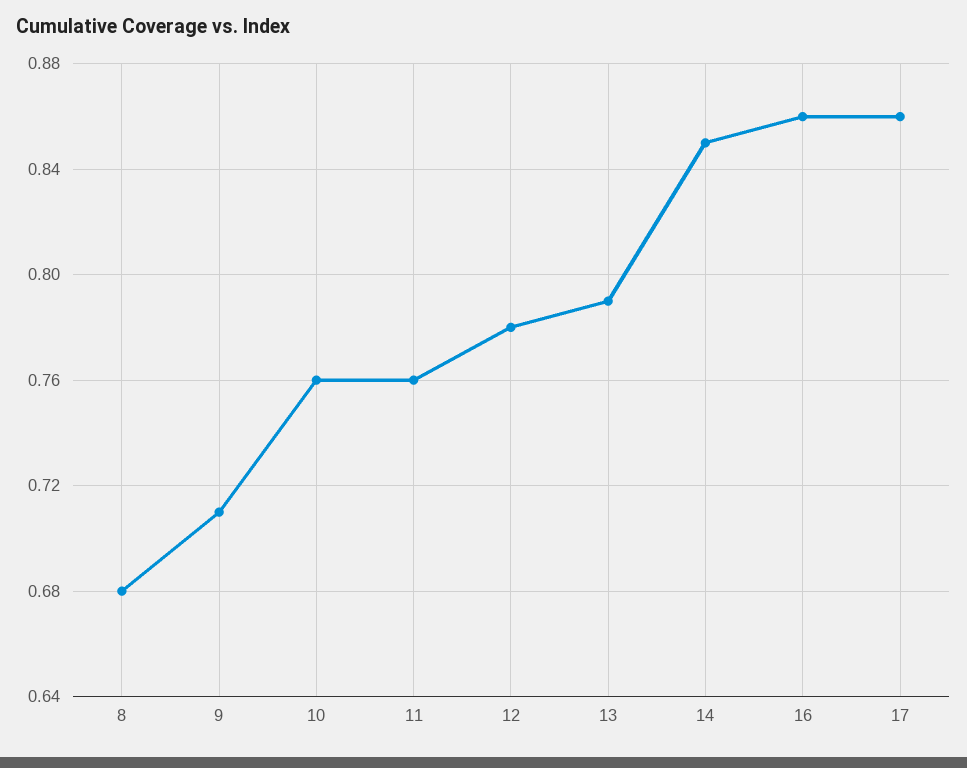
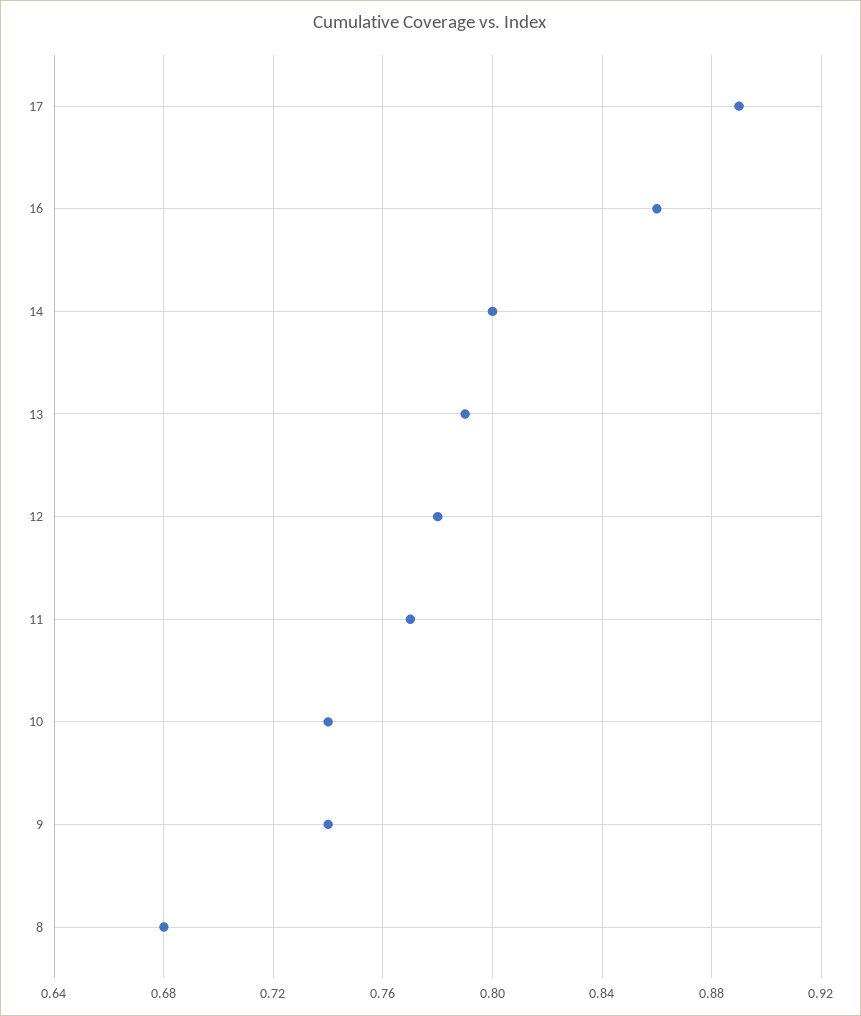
  {
    "8": 0.68,
-   "9": 0.71,
+   "9": 0.74,
-   "10": 0.76,
+   "10": 0.74,
-   "11": 0.76,
+   "11": 0.77,
    "12": 0.78,
    "13": 0.79,
-   "14": 0.85,
+   "14": 0.8,
    "16": 0.86,
-   "17": 0.86
+   "17": 0.89
  }

